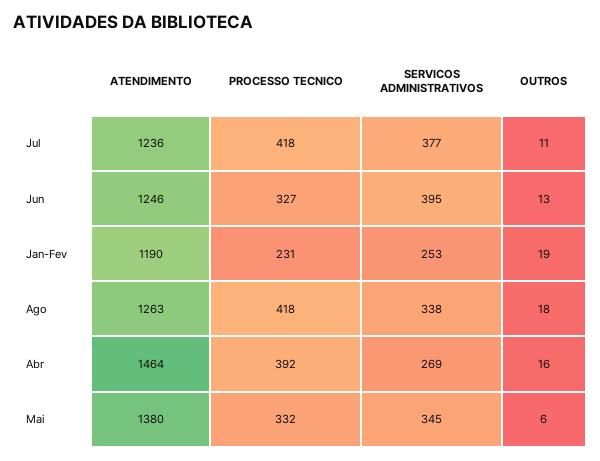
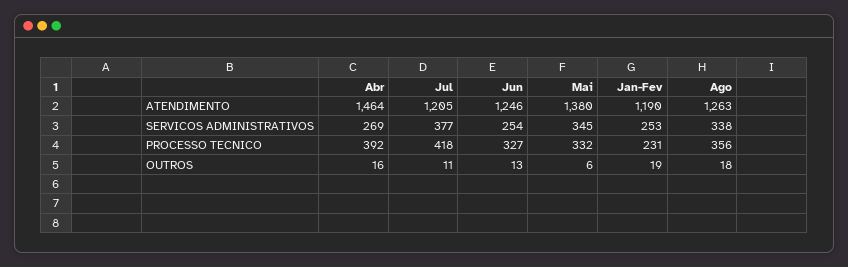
  {
    "ATENDIMENTO": {
-     "Jul": 1236,
+     "Jul": 1205,
      "Jun": 1246,
      "Jan-Fev": 1190,
      "Ago": 1263,
      "Abr": 1464,
      "Mai": 1380
    },
    "PROCESSO TECNICO": {
      "Jul": 418,
      "Jun": 327,
      "Jan-Fev": 231,
-     "Ago": 418,
+     "Ago": 356,
      "Abr": 392,
      "Mai": 332
    },
    "SERVICOS ADMINISTRATIVOS": {
      "Jul": 377,
-     "Jun": 395,
+     "Jun": 254,
      "Jan-Fev": 253,
      "Ago": 338,
      "Abr": 269,
      "Mai": 345
    },
    "OUTROS": {
      "Jul": 11,
      "Jun": 13,
      "Jan-Fev": 19,
      "Ago": 18,
      "Abr": 16,
      "Mai": 6
    }
  }

